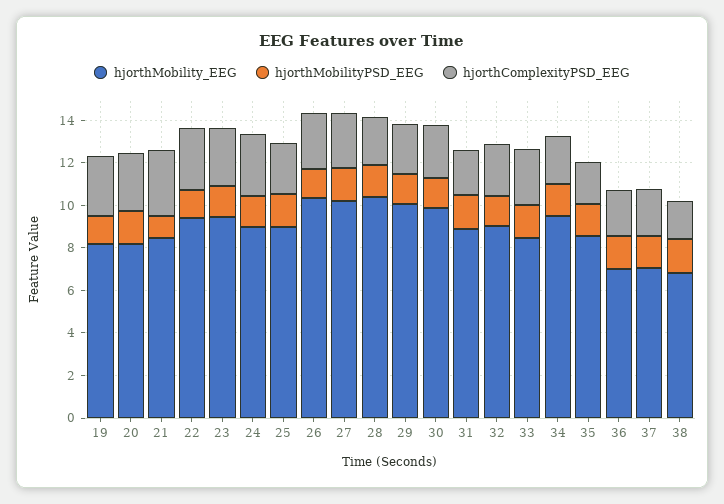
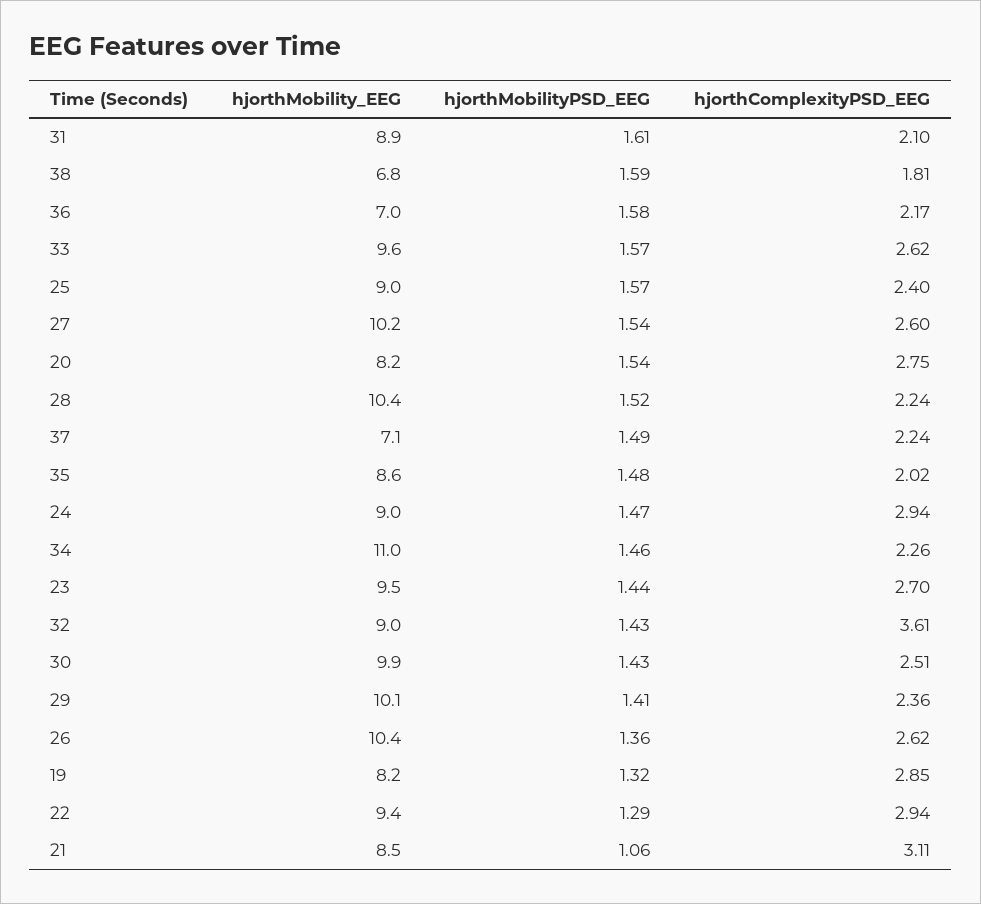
  {
    "hjorthMobility_EEG": {
      "19": 8.2,
      "20": 8.2,
      "21": 8.5,
      "22": 9.4,
      "23": 9.5,
      "24": 9,
      "25": 9,
      "26": 10.4,
      "27": 10.2,
      "28": 10.4,
      "29": 10.1,
      "30": 9.9,
      "31": 8.9,
      "32": 9,
-     "33": 8.5,
+     "33": 9.6,
-     "34": 9.5,
+     "34": 11,
      "35": 8.6,
      "36": 7,
      "37": 7.1,
      "38": 6.8
    },
    "hjorthMobilityPSD_EEG": {
      "19": 1.32,
      "20": 1.54,
      "21": 1.06,
      "22": 1.29,
      "23": 1.44,
      "24": 1.47,
      "25": 1.57,
      "26": 1.36,
      "27": 1.54,
      "28": 1.52,
      "29": 1.41,
      "30": 1.43,
      "31": 1.61,
      "32": 1.43,
      "33": 1.57,
      "34": 1.46,
      "35": 1.48,
      "36": 1.58,
      "37": 1.49,
      "38": 1.59
    },
    "hjorthComplexityPSD_EEG": {
      "19": 2.85,
      "20": 2.75,
      "21": 3.11,
      "22": 2.94,
      "23": 2.7,
      "24": 2.94,
      "25": 2.4,
      "26": 2.62,
      "27": 2.6,
      "28": 2.24,
      "29": 2.36,
      "30": 2.51,
      "31": 2.1,
-     "32": 2.5,
+     "32": 3.61,
      "33": 2.62,
      "34": 2.26,
      "35": 2.02,
      "36": 2.17,
      "37": 2.24,
      "38": 1.81
    }
  }

